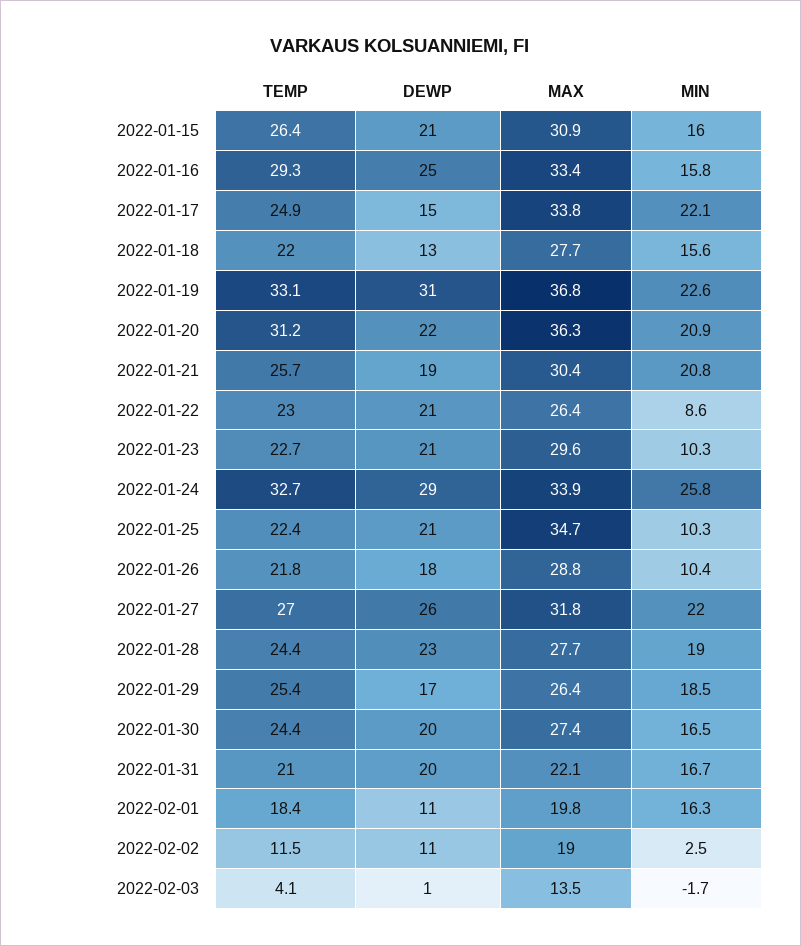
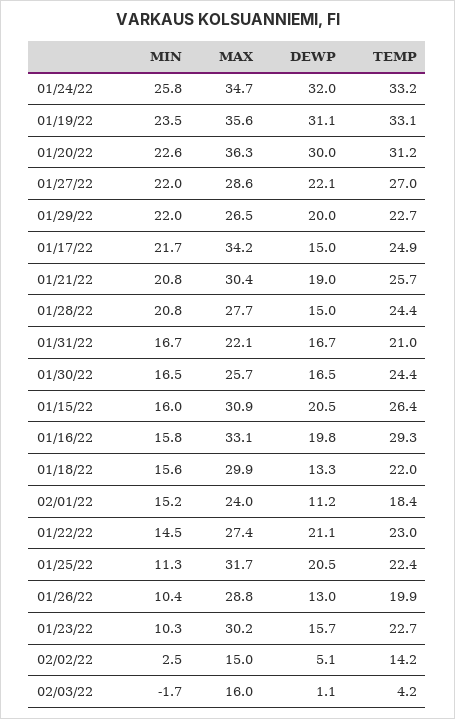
  {
    "TEMP": {
      "2022-01-15": 26.4,
      "2022-01-16": 29.3,
      "2022-01-17": 24.9,
      "2022-01-18": 22,
      "2022-01-19": 33.1,
      "2022-01-20": 31.2,
      "2022-01-21": 25.7,
      "2022-01-22": 23,
      "2022-01-23": 22.7,
-     "2022-01-24": 32.7,
+     "2022-01-24": 33.2,
      "2022-01-25": 22.4,
-     "2022-01-26": 21.8,
+     "2022-01-26": 19.9,
      "2022-01-27": 27,
      "2022-01-28": 24.4,
-     "2022-01-29": 25.4,
+     "2022-01-29": 22.7,
      "2022-01-30": 24.4,
      "2022-01-31": 21,
      "2022-02-01": 18.4,
-     "2022-02-02": 11.5,
+     "2022-02-02": 14.2,
-     "2022-02-03": 4.1
+     "2022-02-03": 4.2
    },
    "DEWP": {
      "2022-01-15": 20.5,
-     "2022-01-16": 25,
+     "2022-01-16": 19.8,
      "2022-01-17": 15,
      "2022-01-18": 13.3,
      "2022-01-19": 31.1,
-     "2022-01-20": 22,
+     "2022-01-20": 30,
      "2022-01-21": 19,
      "2022-01-22": 21.1,
-     "2022-01-23": 21,
+     "2022-01-23": 15.7,
-     "2022-01-24": 29,
+     "2022-01-24": 32,
      "2022-01-25": 20.5,
-     "2022-01-26": 18,
+     "2022-01-26": 13,
-     "2022-01-27": 26,
+     "2022-01-27": 22.1,
-     "2022-01-28": 23,
+     "2022-01-28": 15,
-     "2022-01-29": 17,
+     "2022-01-29": 20,
-     "2022-01-30": 20,
+     "2022-01-30": 16.5,
-     "2022-01-31": 20,
+     "2022-01-31": 16.7,
      "2022-02-01": 11.2,
-     "2022-02-02": 11,
+     "2022-02-02": 5.1,
      "2022-02-03": 1.1
    },
    "MAX": {
      "2022-01-15": 30.9,
-     "2022-01-16": 33.4,
+     "2022-01-16": 33.1,
-     "2022-01-17": 33.8,
+     "2022-01-17": 34.2,
-     "2022-01-18": 27.7,
+     "2022-01-18": 29.9,
-     "2022-01-19": 36.8,
+     "2022-01-19": 35.6,
      "2022-01-20": 36.3,
      "2022-01-21": 30.4,
-     "2022-01-22": 26.4,
+     "2022-01-22": 27.4,
-     "2022-01-23": 29.6,
+     "2022-01-23": 30.2,
-     "2022-01-24": 33.9,
+     "2022-01-24": 34.7,
-     "2022-01-25": 34.7,
+     "2022-01-25": 31.7,
      "2022-01-26": 28.8,
-     "2022-01-27": 31.8,
+     "2022-01-27": 28.6,
      "2022-01-28": 27.7,
-     "2022-01-29": 26.4,
+     "2022-01-29": 26.5,
-     "2022-01-30": 27.4,
+     "2022-01-30": 25.7,
      "2022-01-31": 22.1,
-     "2022-02-01": 19.8,
+     "2022-02-01": 24,
-     "2022-02-02": 19,
+     "2022-02-02": 15,
-     "2022-02-03": 13.5
+     "2022-02-03": 16
    },
    "MIN": {
      "2022-01-15": 16,
      "2022-01-16": 15.8,
-     "2022-01-17": 22.1,
+     "2022-01-17": 21.7,
      "2022-01-18": 15.6,
-     "2022-01-19": 22.6,
+     "2022-01-19": 23.5,
-     "2022-01-20": 20.9,
+     "2022-01-20": 22.6,
      "2022-01-21": 20.8,
-     "2022-01-22": 8.6,
+     "2022-01-22": 14.5,
      "2022-01-23": 10.3,
      "2022-01-24": 25.8,
-     "2022-01-25": 10.3,
+     "2022-01-25": 11.3,
      "2022-01-26": 10.4,
      "2022-01-27": 22,
-     "2022-01-28": 19,
+     "2022-01-28": 20.8,
-     "2022-01-29": 18.5,
+     "2022-01-29": 22,
      "2022-01-30": 16.5,
      "2022-01-31": 16.7,
-     "2022-02-01": 16.3,
+     "2022-02-01": 15.2,
      "2022-02-02": 2.5,
      "2022-02-03": -1.7
    }
  }

